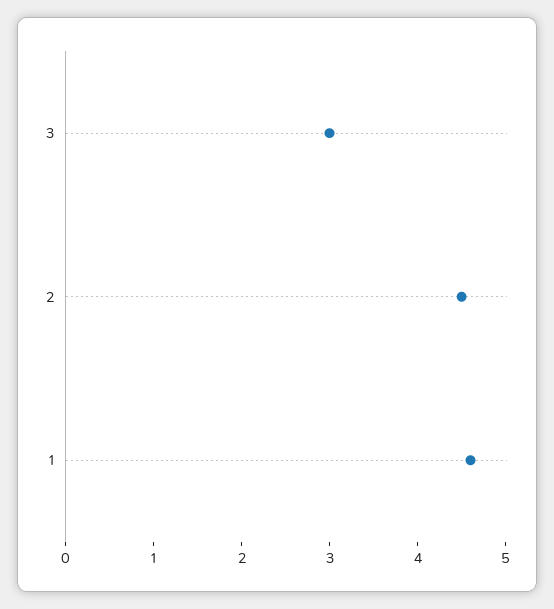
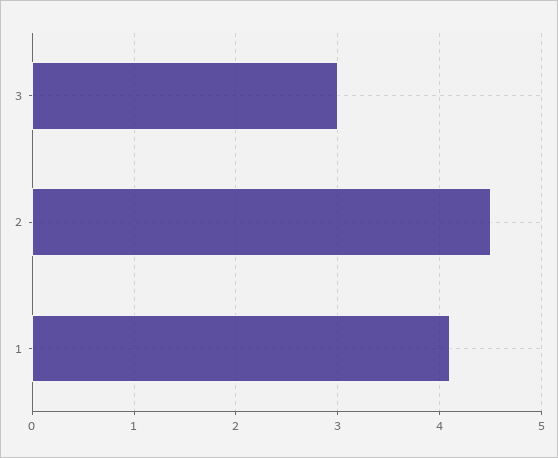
  {
    "3": 3,
    "2": 4.5,
-   "1": 4.6
+   "1": 4.1
  }

